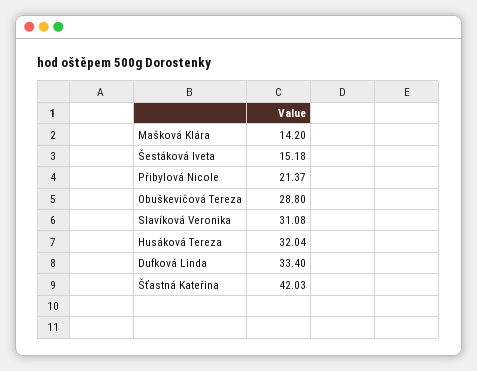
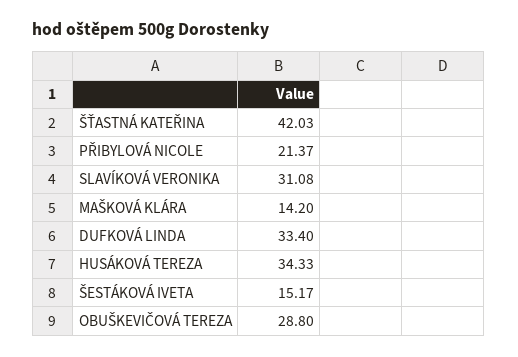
  {
    "Mašková Klára": 14.2,
-   "Šestáková Iveta": 15.18,
+   "Šestáková Iveta": 15.17,
    "Přibylová Nicole": 21.37,
    "Obuškevičová Tereza": 28.8,
    "Slavíková Veronika": 31.08,
-   "Husáková Tereza": 32.04,
+   "Husáková Tereza": 34.33,
    "Dufková Linda": 33.4,
    "Šťastná Kateřina": 42.03
  }

